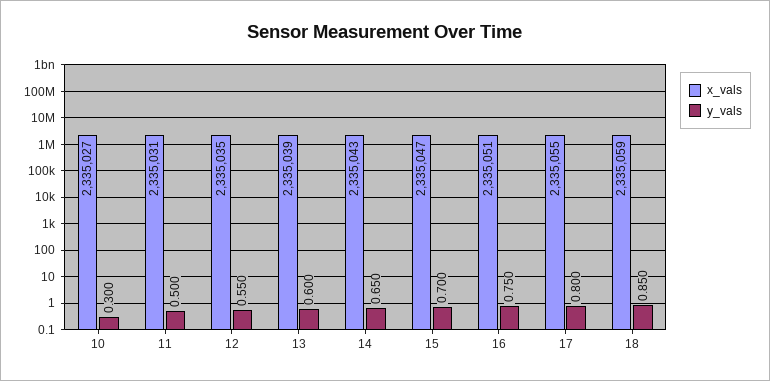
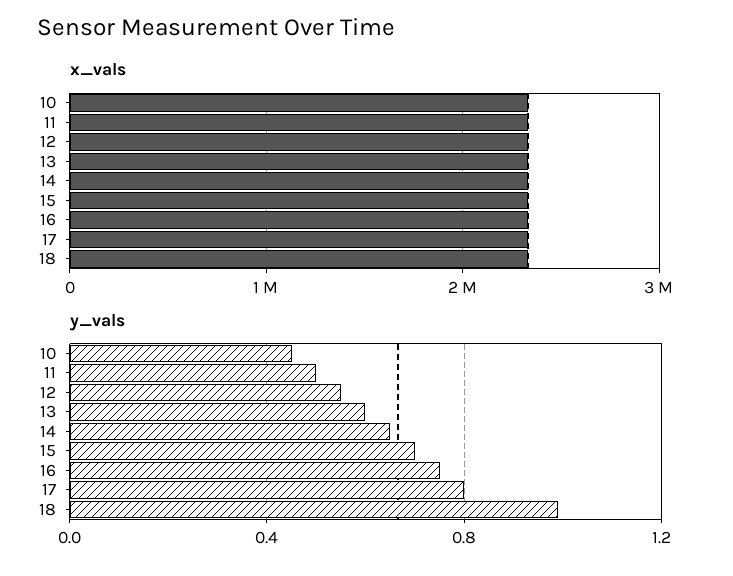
  {
    "x_vals": {
      "10": 2335027,
      "11": 2335031,
      "12": 2335035,
      "13": 2335039,
      "14": 2335043,
      "15": 2335047,
      "16": 2335051,
      "17": 2335055,
      "18": 2335059
    },
    "y_vals": {
-     "10": 0.3,
+     "10": 0.45,
      "11": 0.5,
      "12": 0.55,
      "13": 0.6,
      "14": 0.65,
      "15": 0.7,
      "16": 0.75,
      "17": 0.8,
-     "18": 0.85
+     "18": 1
    }
  }

